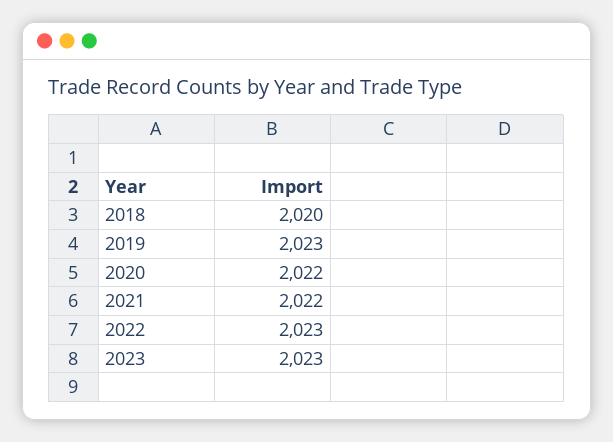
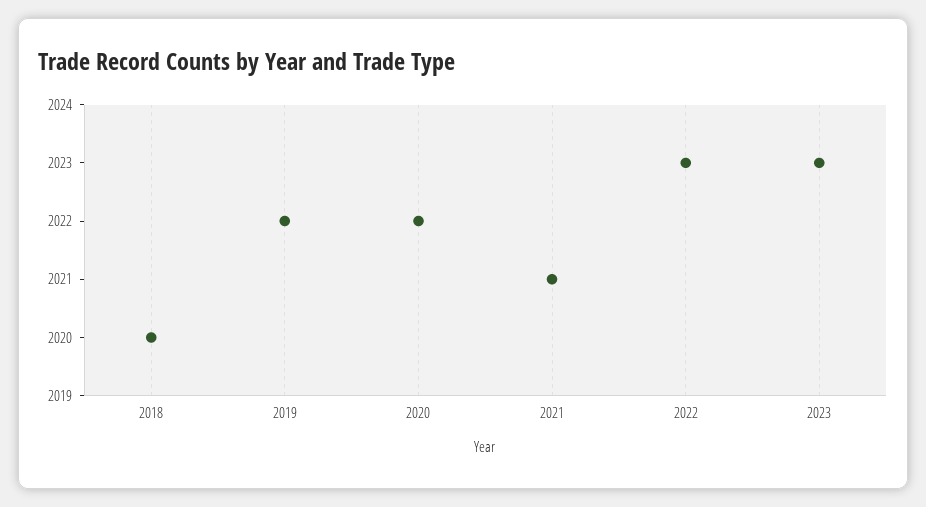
  {
    "2018": 2020,
-   "2019": 2023,
+   "2019": 2022,
    "2020": 2022,
-   "2021": 2022,
+   "2021": 2021,
    "2022": 2023,
    "2023": 2023
  }

